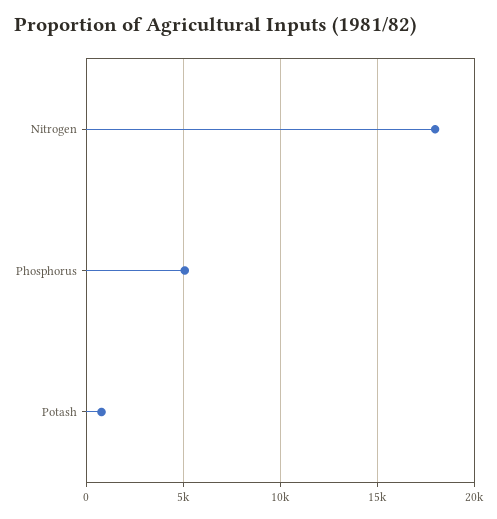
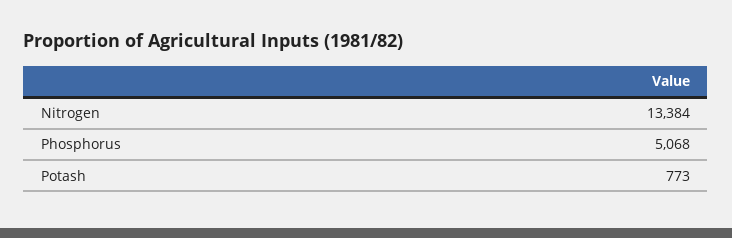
  {
-   "Nitrogen": 18000,
+   "Nitrogen": 13384,
    "Phosphorus": 5068,
    "Potash": 773
  }

